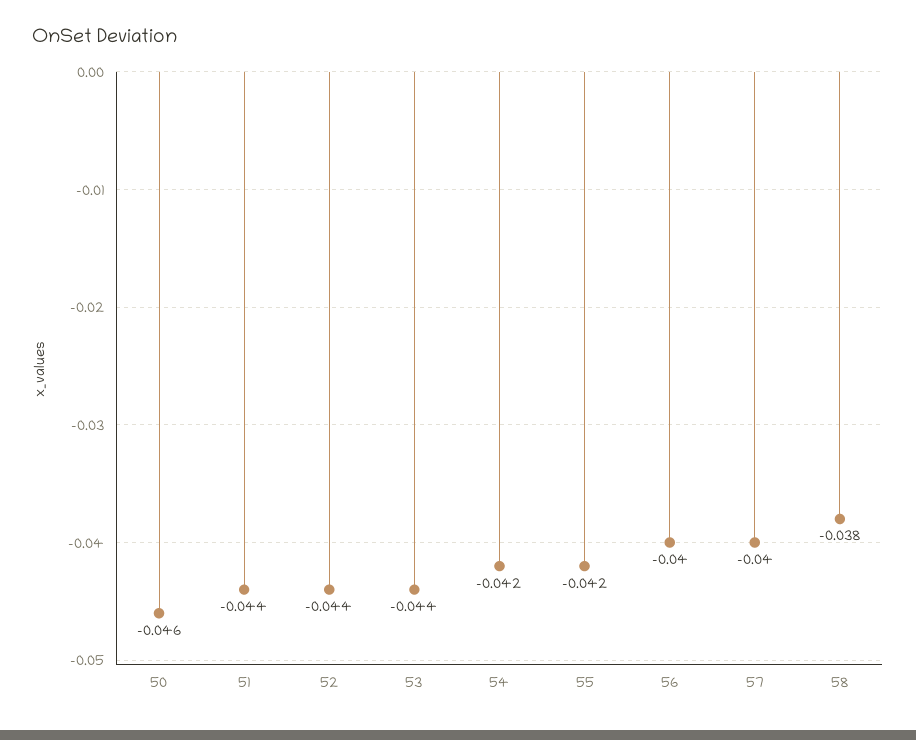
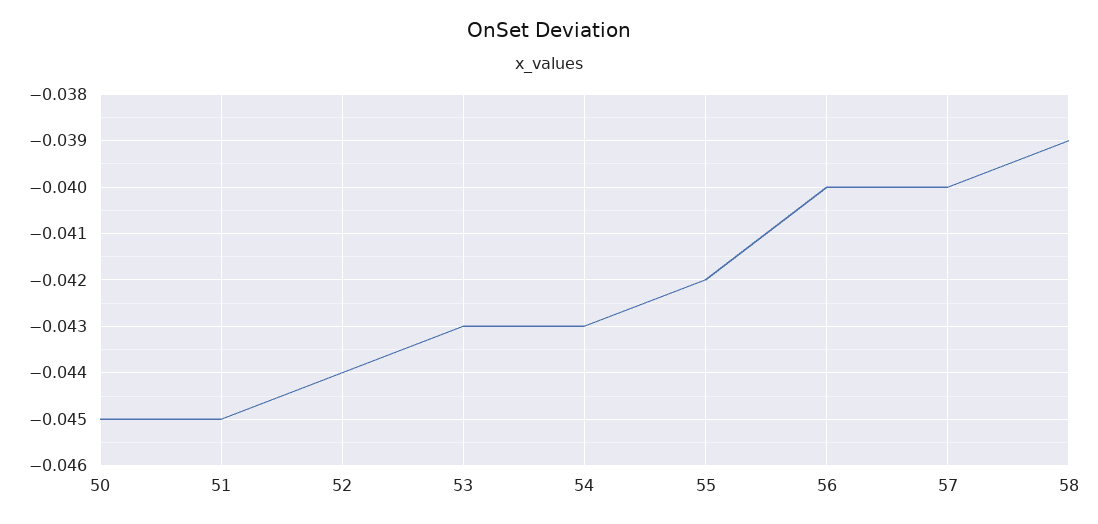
  {
-   "50": -0.046,
+   "50": -0.045,
-   "51": -0.044,
+   "51": -0.045,
    "52": -0.044,
-   "53": -0.044,
+   "53": -0.043,
-   "54": -0.042,
+   "54": -0.043,
    "55": -0.042,
    "56": -0.04,
    "57": -0.04,
-   "58": -0.038
+   "58": -0.039
  }

